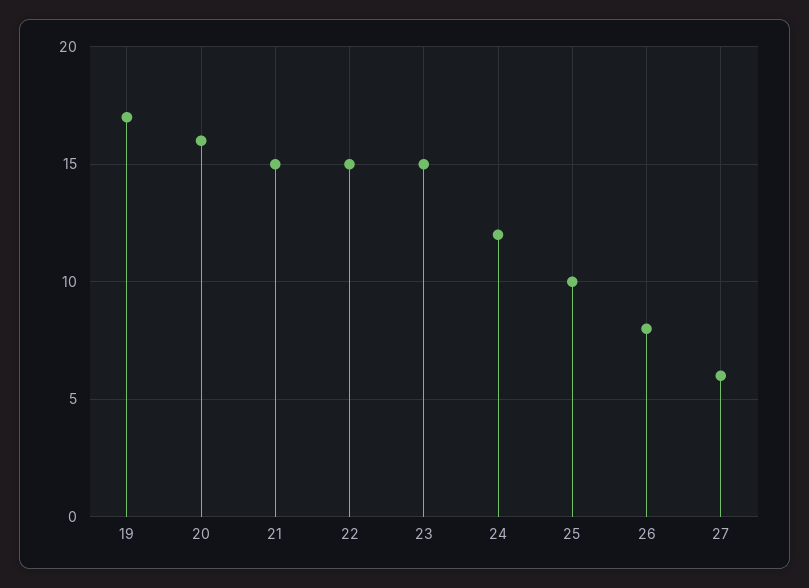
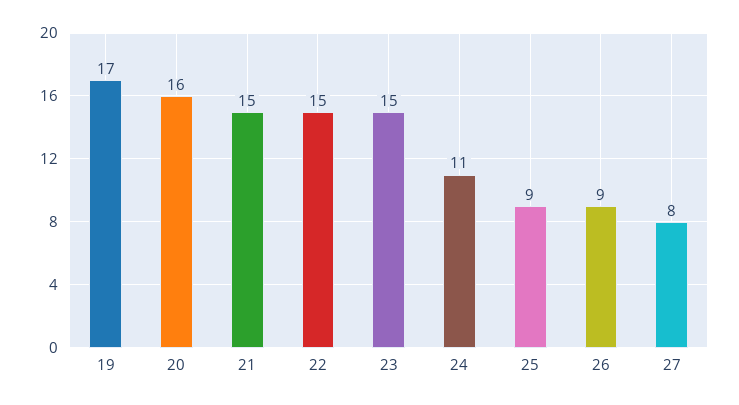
  {
    "19": 17,
    "20": 16,
    "21": 15,
    "22": 15,
    "23": 15,
-   "24": 12,
+   "24": 11,
-   "25": 10,
+   "25": 9,
-   "26": 8,
+   "26": 9,
-   "27": 6
+   "27": 8
  }

